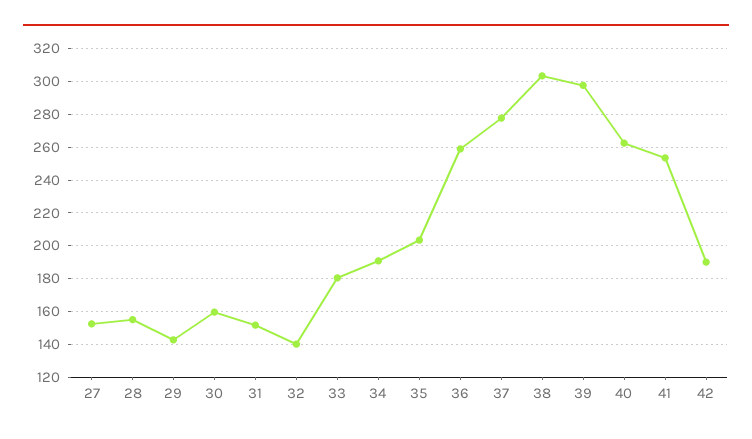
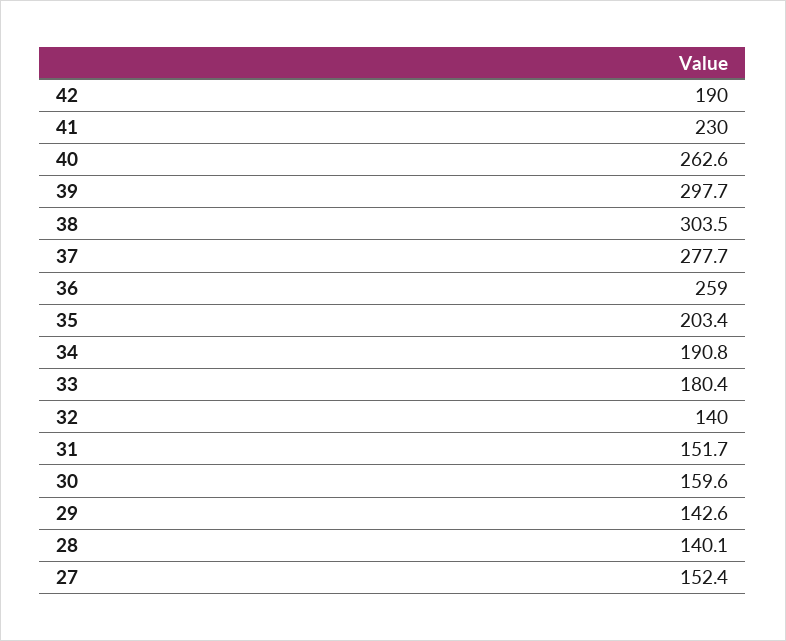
  {
    "27": 152.4,
-   "28": 155,
+   "28": 140.1,
    "29": 142.6,
    "30": 159.6,
    "31": 151.7,
    "32": 140,
    "33": 180.4,
    "34": 190.8,
    "35": 203.4,
    "36": 259,
    "37": 277.7,
    "38": 303.5,
    "39": 297.7,
    "40": 262.6,
-   "41": 255,
+   "41": 230,
    "42": 190
  }

